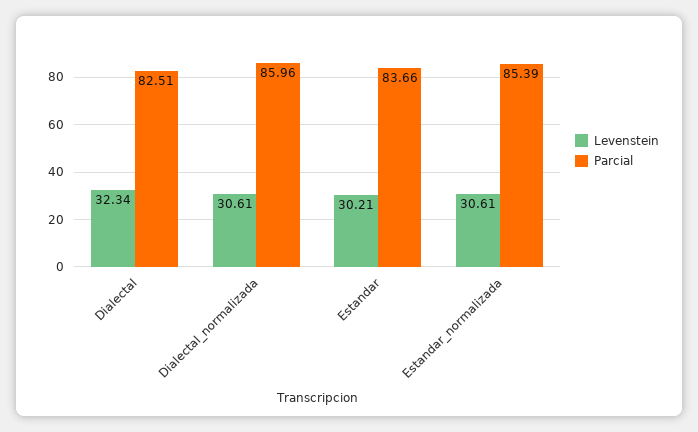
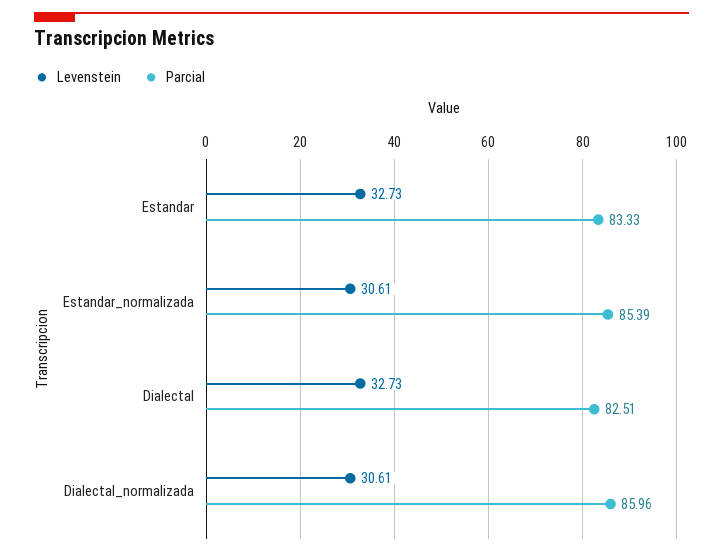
  {
    "Levenstein": {
-     "Dialectal": 32.34,
+     "Dialectal": 32.73,
      "Dialectal_normalizada": 30.61,
-     "Estandar": 30.21,
+     "Estandar": 32.73,
      "Estandar_normalizada": 30.61
    },
    "Parcial": {
      "Dialectal": 82.51,
      "Dialectal_normalizada": 85.96,
-     "Estandar": 83.66,
+     "Estandar": 83.33,
      "Estandar_normalizada": 85.39
    }
  }

